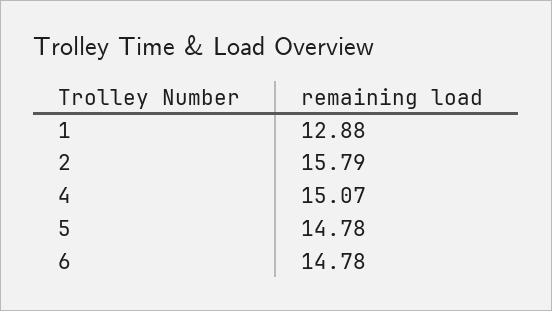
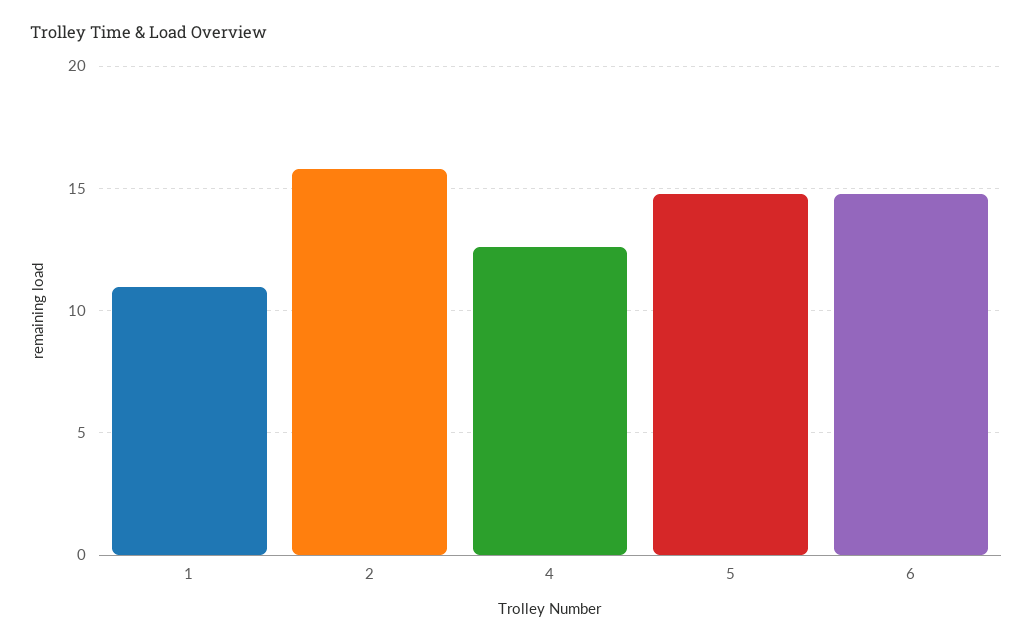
  {
-   "1": 12.88,
+   "1": 11,
    "2": 15.79,
-   "4": 15.07,
+   "4": 12.5,
    "5": 14.78,
    "6": 14.78
  }

